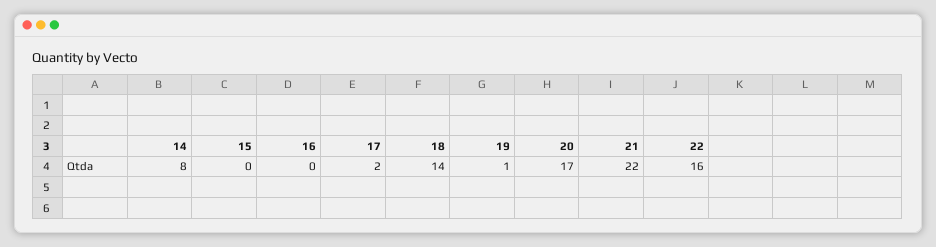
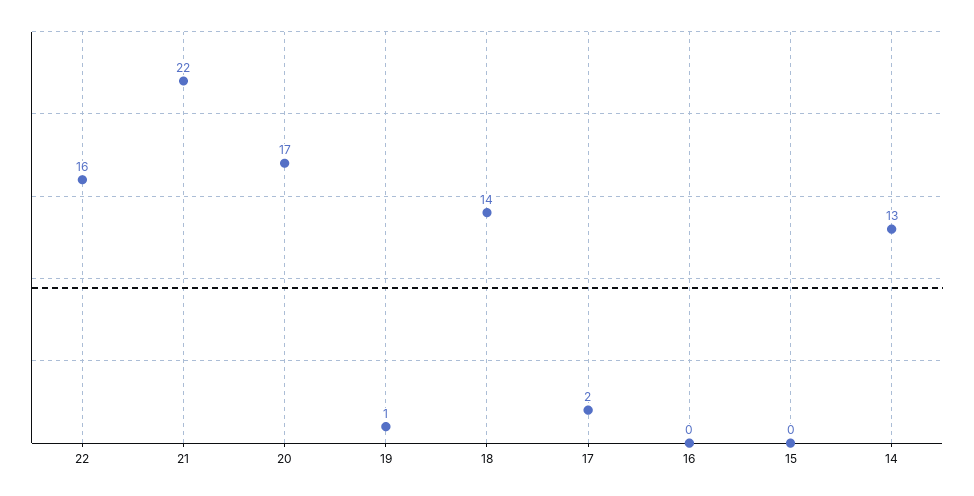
  {
-   "14": 8,
+   "14": 13,
    "15": 0,
    "16": 0,
    "17": 2,
    "18": 14,
    "19": 1,
    "20": 17,
    "21": 22,
    "22": 16
  }

